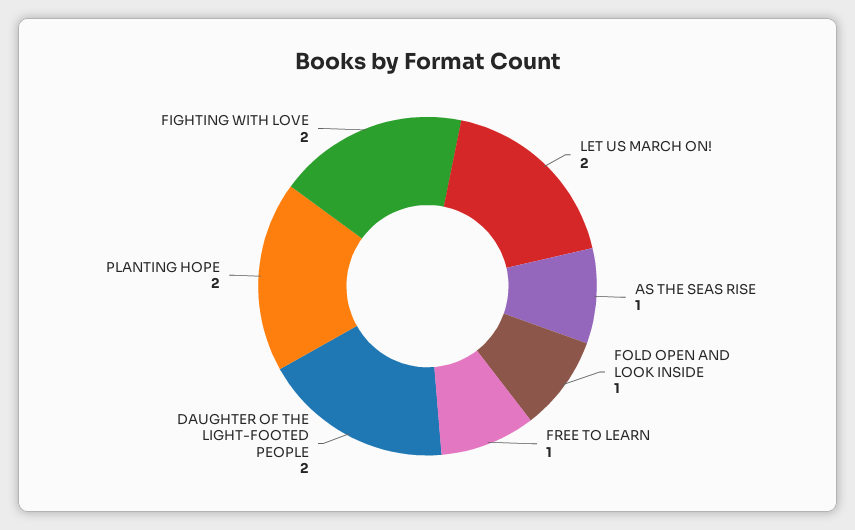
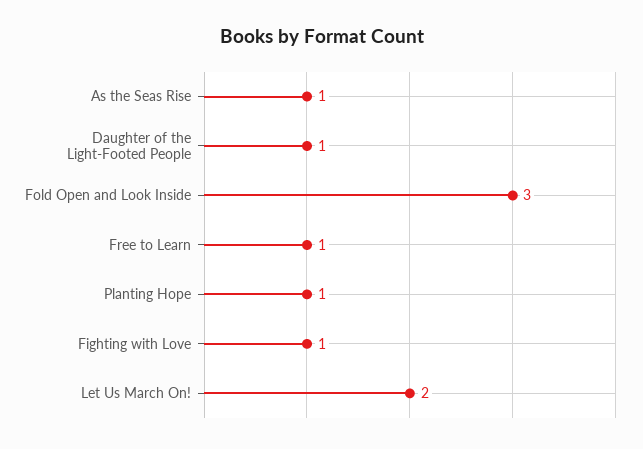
  {
    "LET US MARCH ON!": 2,
    "AS THE SEAS RISE": 1,
-   "FOLD OPEN AND LOOK INSIDE": 1,
+   "FOLD OPEN AND LOOK INSIDE": 3,
    "FREE TO LEARN": 1,
-   "DAUGHTER OF THE LIGHT-FOOTED PEOPLE": 2,
+   "DAUGHTER OF THE LIGHT-FOOTED PEOPLE": 1,
-   "PLANTING HOPE": 2,
+   "PLANTING HOPE": 1,
-   "FIGHTING WITH LOVE": 2
+   "FIGHTING WITH LOVE": 1
  }

